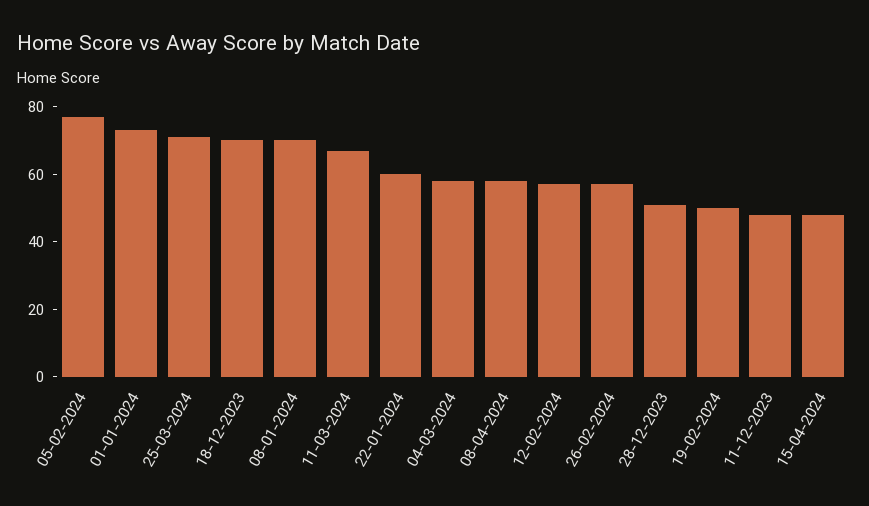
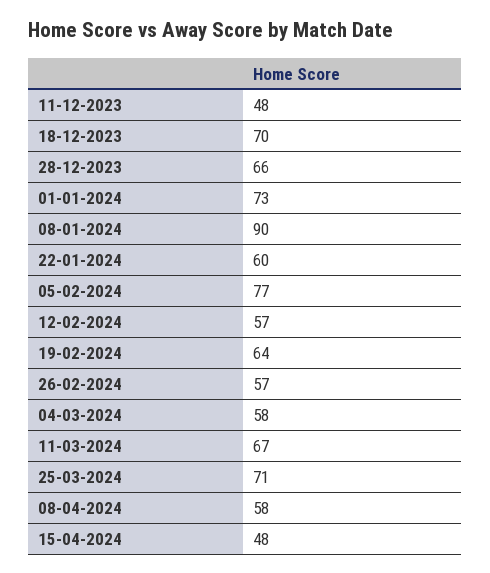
  {
    "05-02-2024": 77,
    "01-01-2024": 73,
    "25-03-2024": 71,
    "18-12-2023": 70,
-   "08-01-2024": 70,
+   "08-01-2024": 90,
    "11-03-2024": 67,
    "22-01-2024": 60,
    "04-03-2024": 58,
    "08-04-2024": 58,
    "12-02-2024": 57,
    "26-02-2024": 57,
-   "28-12-2023": 50,
+   "28-12-2023": 66,
-   "19-02-2024": 50,
+   "19-02-2024": 64,
    "11-12-2023": 48,
    "15-04-2024": 48
  }

